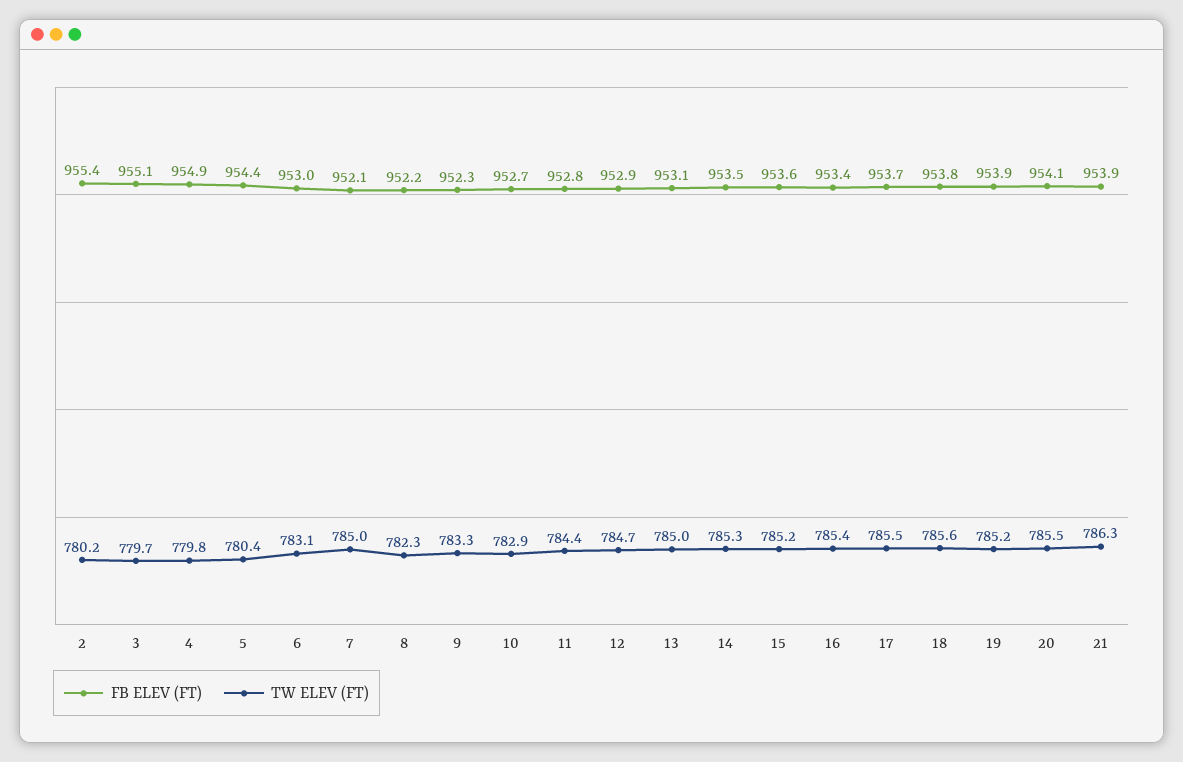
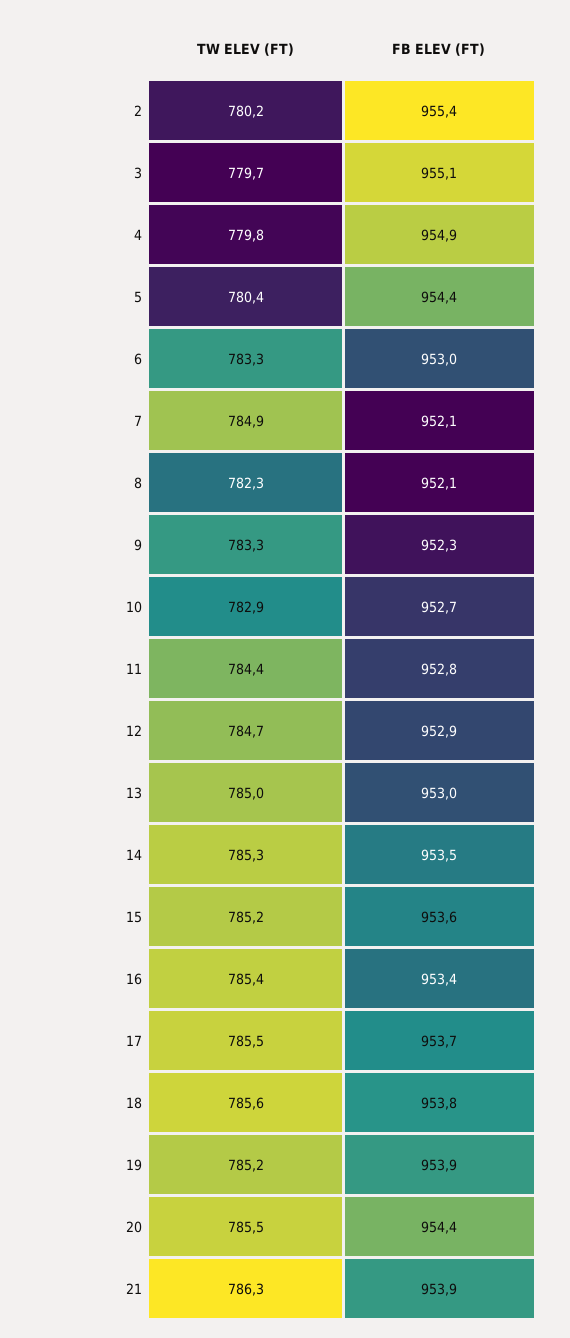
  {
    "FB ELEV (FT)": {
      "2": 955.4,
      "3": 955.1,
      "4": 954.9,
      "5": 954.4,
      "6": 953,
      "7": 952.1,
-     "8": 952.2,
+     "8": 952.1,
      "9": 952.3,
      "10": 952.7,
      "11": 952.8,
      "12": 952.9,
-     "13": 953.1,
+     "13": 953,
      "14": 953.5,
      "15": 953.6,
      "16": 953.4,
      "17": 953.7,
      "18": 953.8,
      "19": 953.9,
-     "20": 954.1,
+     "20": 954.4,
      "21": 953.9
    },
    "TW ELEV (FT)": {
      "2": 780.2,
      "3": 779.7,
      "4": 779.8,
      "5": 780.4,
-     "6": 783.1,
+     "6": 783.3,
-     "7": 785,
+     "7": 784.9,
      "8": 782.3,
      "9": 783.3,
      "10": 782.9,
      "11": 784.4,
      "12": 784.7,
      "13": 785,
      "14": 785.3,
      "15": 785.2,
      "16": 785.4,
      "17": 785.5,
      "18": 785.6,
      "19": 785.2,
      "20": 785.5,
      "21": 786.3
    }
  }

